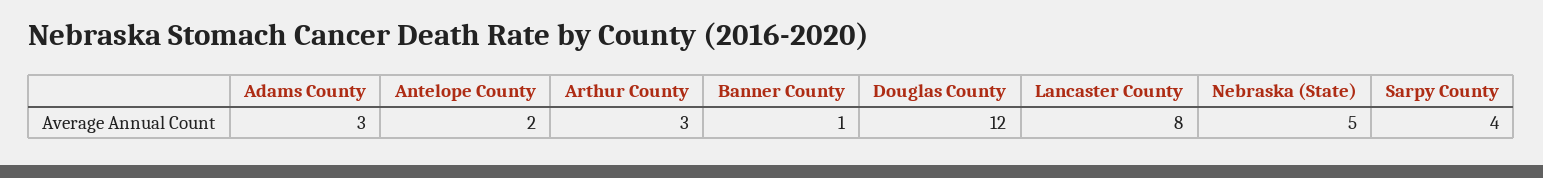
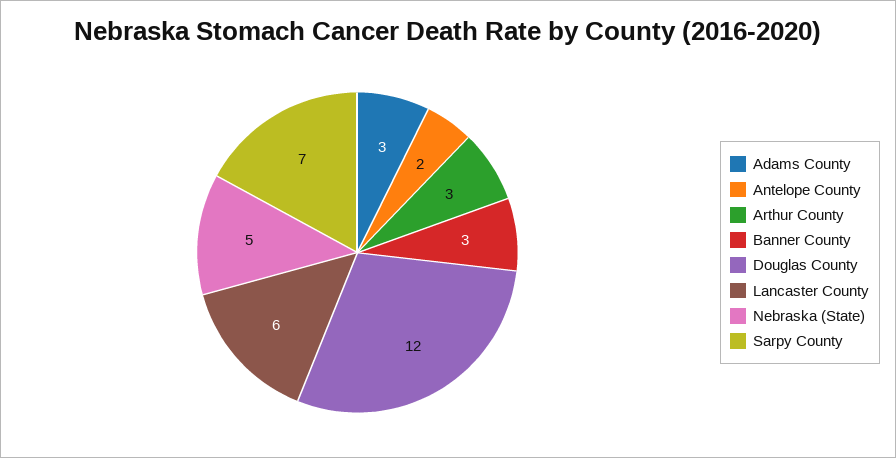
  {
    "Adams County": 3,
    "Antelope County": 2,
    "Arthur County": 3,
-   "Banner County": 1,
+   "Banner County": 3,
    "Douglas County": 12,
-   "Lancaster County": 8,
+   "Lancaster County": 6,
    "Nebraska (State)": 5,
-   "Sarpy County": 4
+   "Sarpy County": 7
  }

